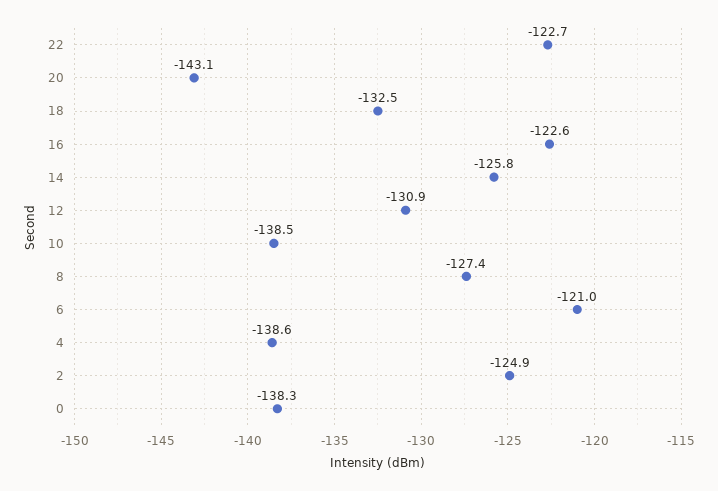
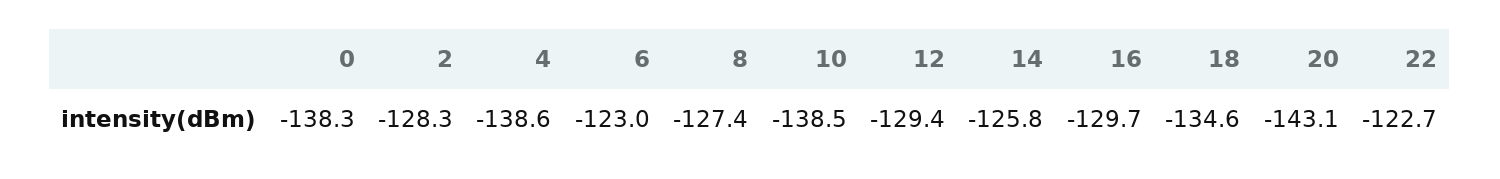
  {
    "22": -122.7,
    "20": -143.1,
-   "18": -132.5,
+   "18": -134.6,
-   "16": -122.6,
+   "16": -129.7,
    "14": -125.8,
-   "12": -130.9,
+   "12": -129.4,
    "10": -138.5,
    "8": -127.4,
-   "6": -121,
+   "6": -123,
    "4": -138.6,
-   "2": -124.9,
+   "2": -128.3,
    "0": -138.3
  }

